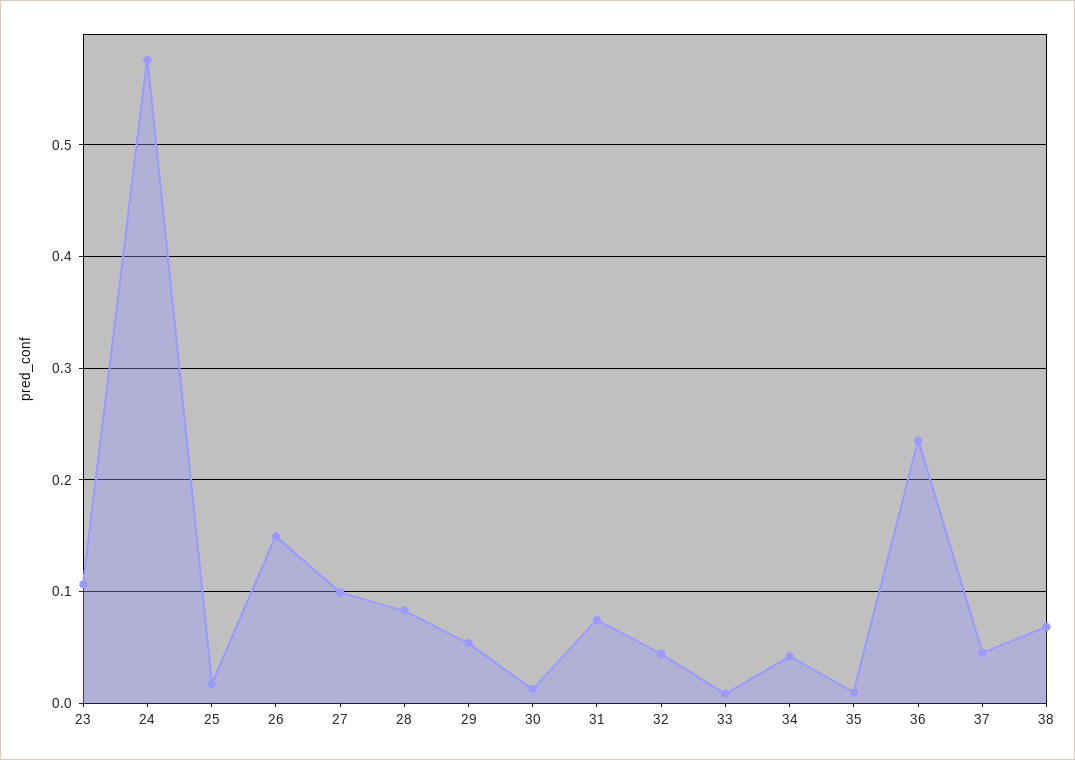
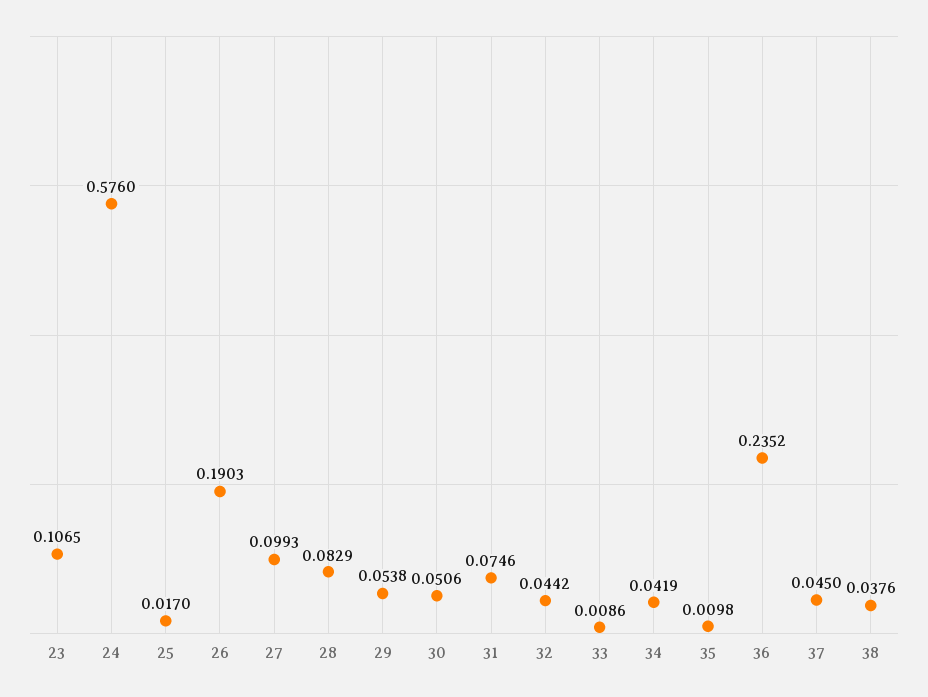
  {
    "23": 0.1065,
    "24": 0.576,
    "25": 0.017,
-   "26": 0.15,
+   "26": 0.1903,
    "27": 0.0993,
    "28": 0.0829,
    "29": 0.0538,
-   "30": 0.01,
+   "30": 0.0506,
    "31": 0.0746,
    "32": 0.0442,
    "33": 0.0086,
    "34": 0.0419,
    "35": 0.0098,
    "36": 0.2352,
    "37": 0.045,
-   "38": 0.07
+   "38": 0.0376
  }

